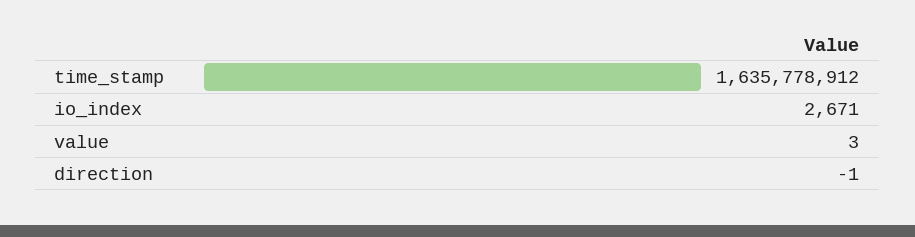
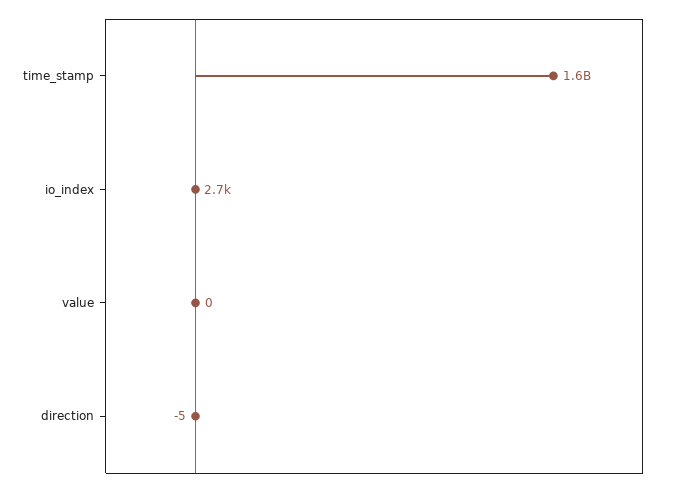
  {
    "time_stamp": 1635778912,
    "io_index": 2671,
-   "value": 3,
+   "value": 0,
-   "direction": -1
+   "direction": -5
  }

